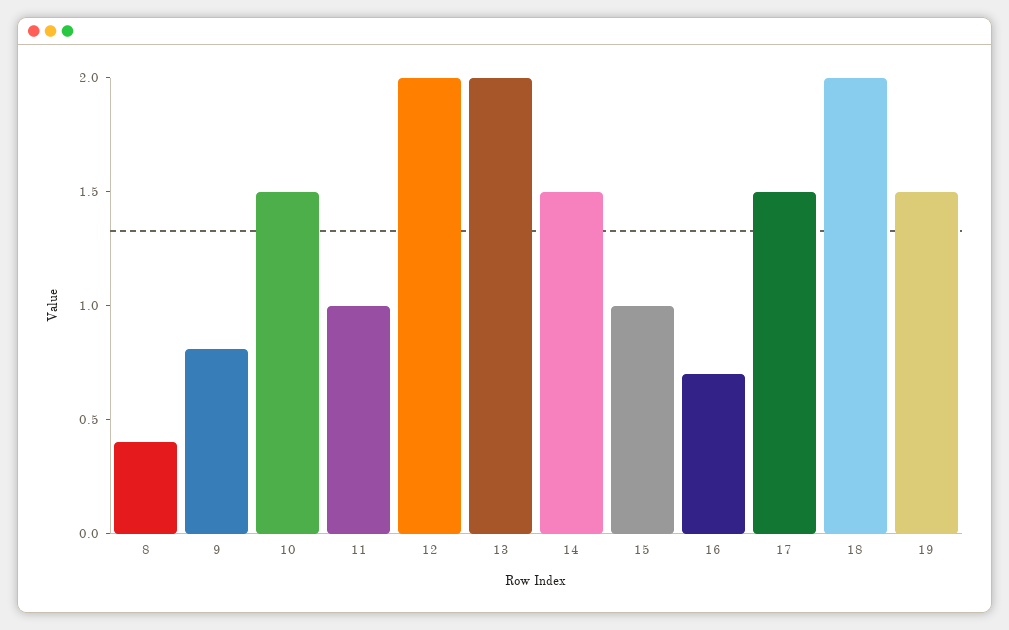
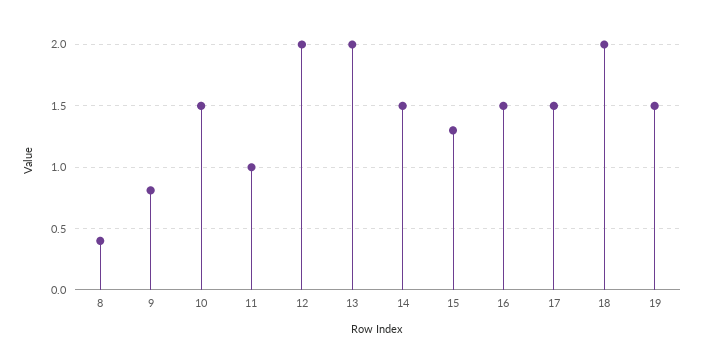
  {
    "8": 0.4,
    "9": 0.8,
    "10": 1.5,
    "11": 1,
    "12": 2,
    "13": 2,
    "14": 1.5,
-   "15": 1,
+   "15": 1.3,
-   "16": 0.7,
+   "16": 1.5,
    "17": 1.5,
    "18": 2,
    "19": 1.5
  }

